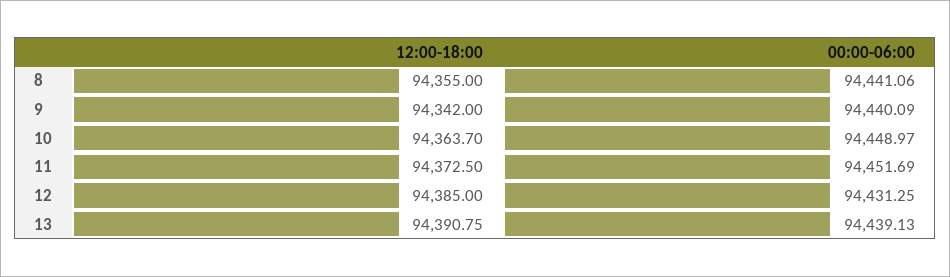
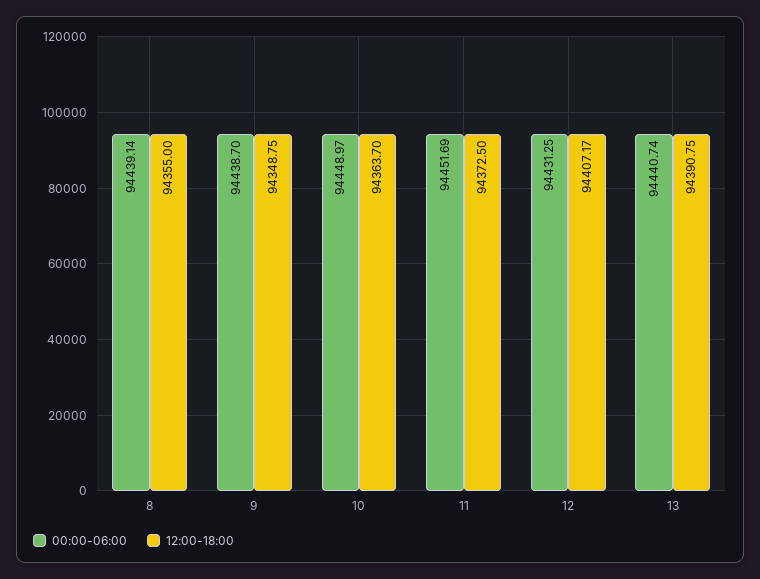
  {
    "12:00-18:00": {
      "8": 94355,
-     "9": 94342,
+     "9": 94348.75,
      "10": 94363.7,
      "11": 94372.5,
-     "12": 94385,
+     "12": 94407.17,
      "13": 94390.75
    },
    "00:00-06:00": {
-     "8": 94441.06,
+     "8": 94439.14,
-     "9": 94440.09,
+     "9": 94438.7,
      "10": 94448.97,
      "11": 94451.69,
      "12": 94431.25,
-     "13": 94439.13
+     "13": 94440.74
    }
  }

